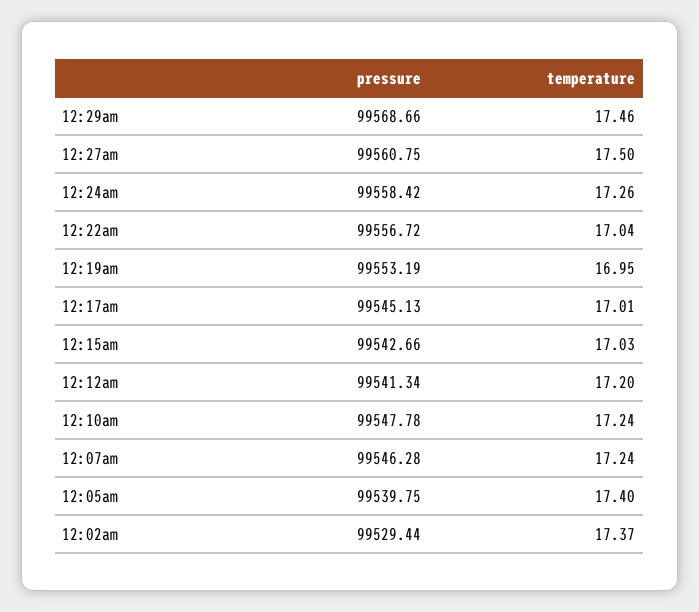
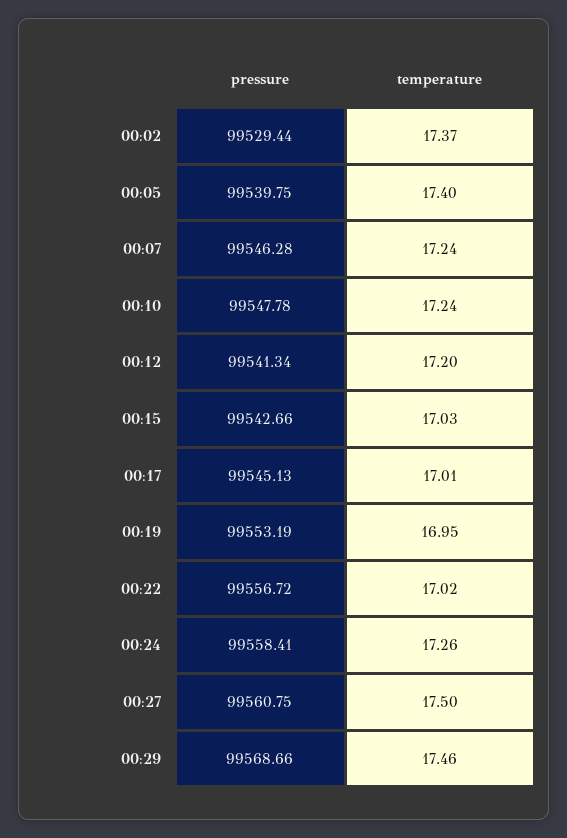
  {
    "pressure": {
      "12:29am": 99568.66,
      "12:27am": 99560.75,
-     "12:24am": 99558.42,
+     "12:24am": 99558.41,
      "12:22am": 99556.72,
      "12:19am": 99553.19,
      "12:17am": 99545.13,
      "12:15am": 99542.66,
      "12:12am": 99541.34,
      "12:10am": 99547.78,
      "12:07am": 99546.28,
      "12:05am": 99539.75,
      "12:02am": 99529.44
    },
    "temperature": {
      "12:29am": 17.46,
      "12:27am": 17.5,
      "12:24am": 17.26,
-     "12:22am": 17.04,
+     "12:22am": 17.02,
      "12:19am": 16.95,
      "12:17am": 17.01,
      "12:15am": 17.03,
      "12:12am": 17.2,
      "12:10am": 17.24,
      "12:07am": 17.24,
      "12:05am": 17.4,
      "12:02am": 17.37
    }
  }

